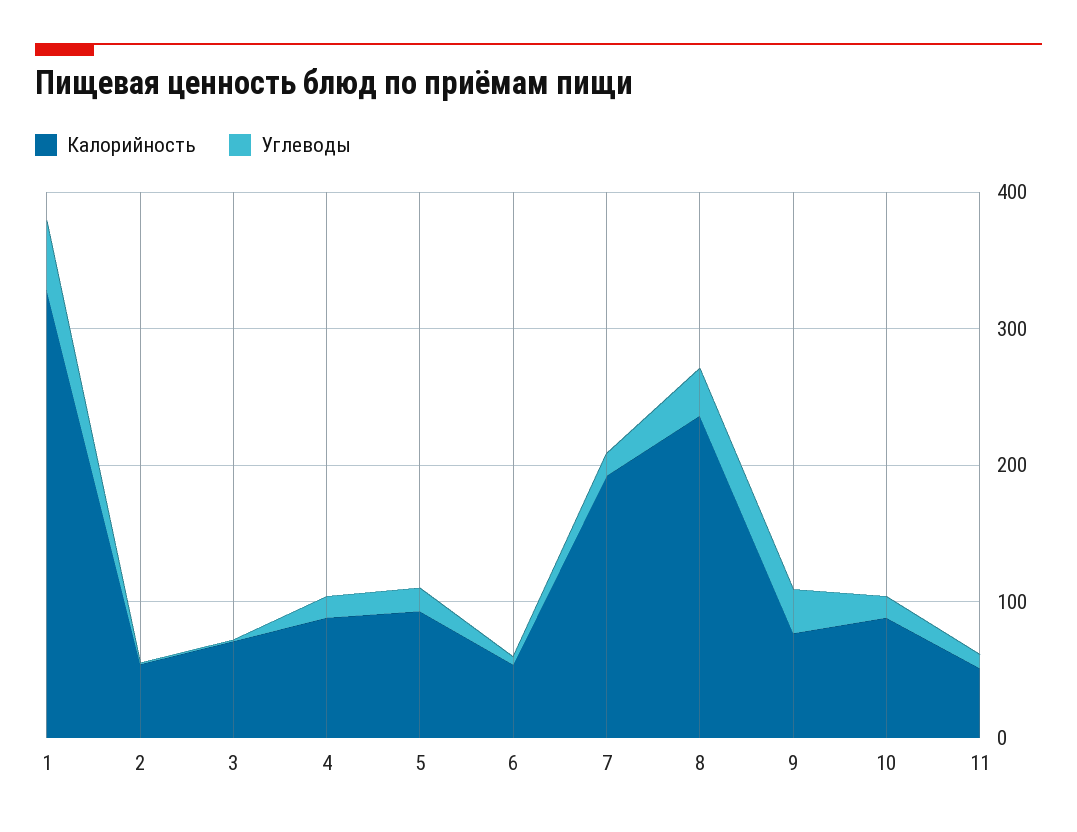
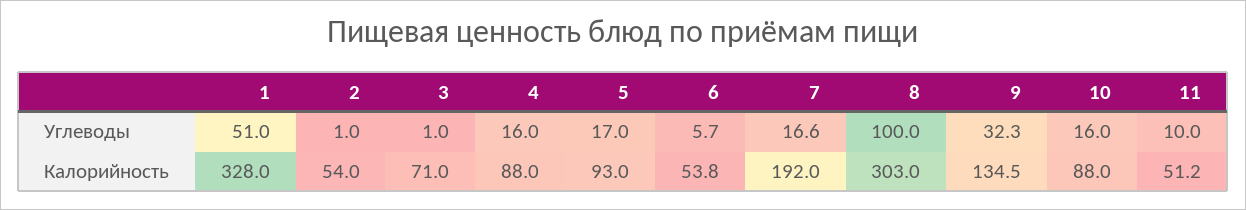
  {
    "Калорийность": {
      "1": 328,
      "2": 54,
      "3": 71,
      "4": 88,
      "5": 93,
      "6": 53.8,
      "7": 192,
-     "8": 240,
+     "8": 303,
-     "9": 80,
+     "9": 134.5,
      "10": 88,
      "11": 51.2
    },
    "Углеводы": {
      "1": 51,
      "2": 1,
      "3": 1,
      "4": 16,
      "5": 17,
      "6": 5.7,
      "7": 16.6,
-     "8": 40,
+     "8": 100,
      "9": 32.3,
      "10": 16,
      "11": 10
    }
  }

